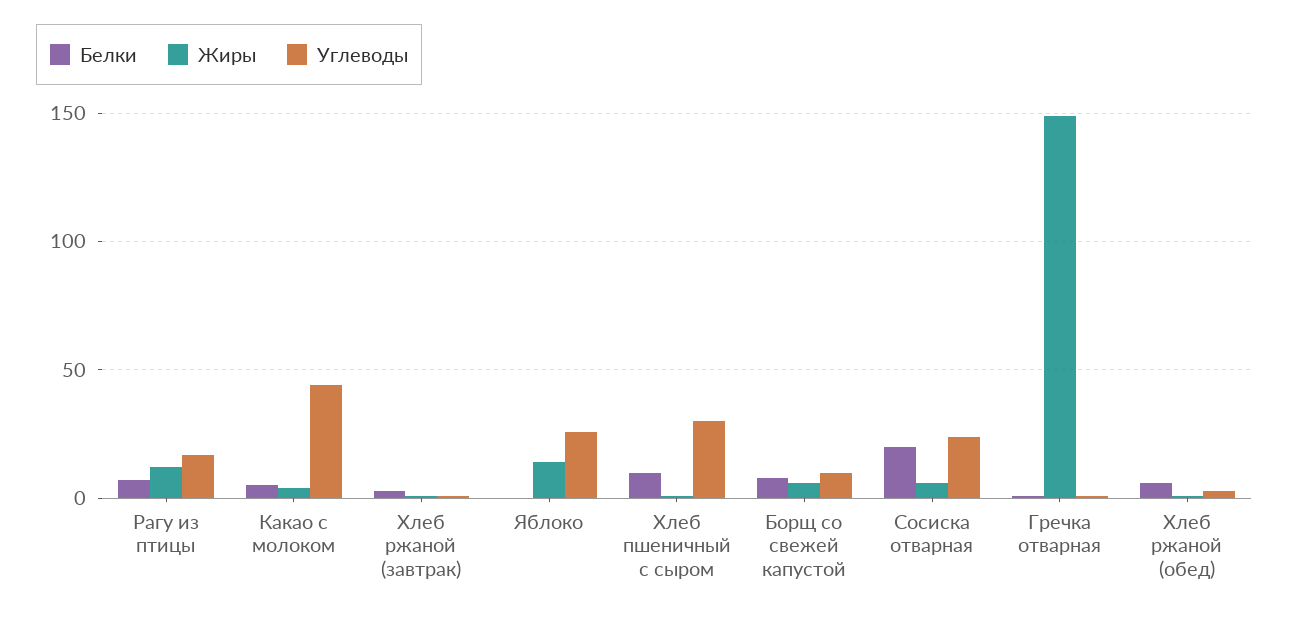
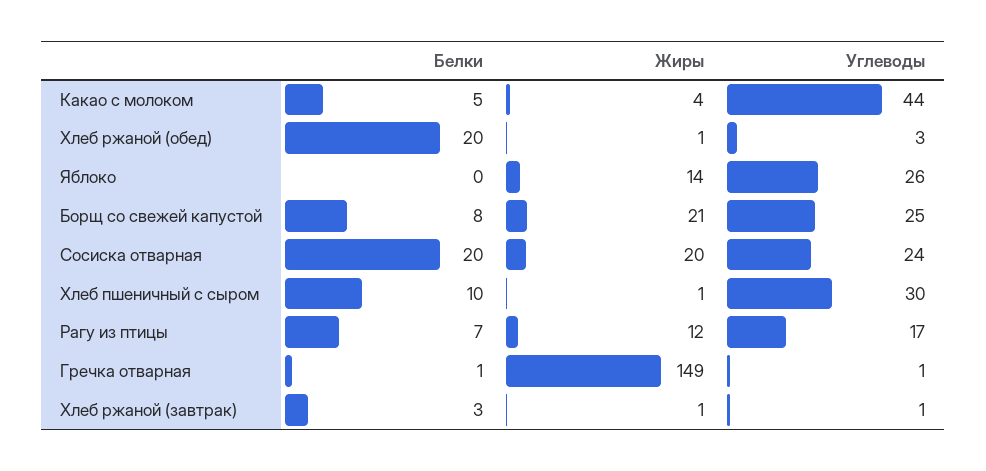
  {
    "Белки": {
      "Рагу из птицы": 7,
      "Какао с молоком": 5,
      "Хлеб ржаной (завтрак)": 3,
      "Яблоко": 0,
      "Хлеб пшеничный с сыром": 10,
      "Борщ со свежей капустой": 8,
      "Сосиска отварная": 20,
      "Гречка отварная": 1,
-     "Хлеб ржаной (обед)": 5
+     "Хлеб ржаной (обед)": 20
    },
    "Жиры": {
      "Рагу из птицы": 12,
      "Какао с молоком": 4,
      "Хлеб ржаной (завтрак)": 1,
      "Яблоко": 14,
      "Хлеб пшеничный с сыром": 1,
-     "Борщ со свежей капустой": 5,
+     "Борщ со свежей капустой": 21,
-     "Сосиска отварная": 5,
+     "Сосиска отварная": 20,
      "Гречка отварная": 149,
      "Хлеб ржаной (обед)": 1
    },
    "Углеводы": {
      "Рагу из птицы": 17,
      "Какао с молоком": 44,
      "Хлеб ржаной (завтрак)": 1,
      "Яблоко": 26,
      "Хлеб пшеничный с сыром": 30,
-     "Борщ со свежей капустой": 10,
+     "Борщ со свежей капустой": 25,
      "Сосиска отварная": 24,
      "Гречка отварная": 1,
      "Хлеб ржаной (обед)": 3
    }
  }

